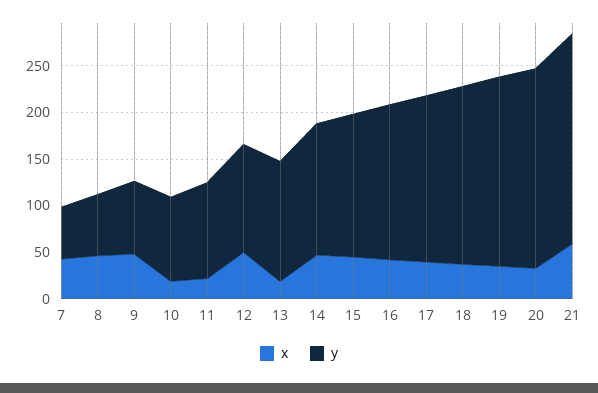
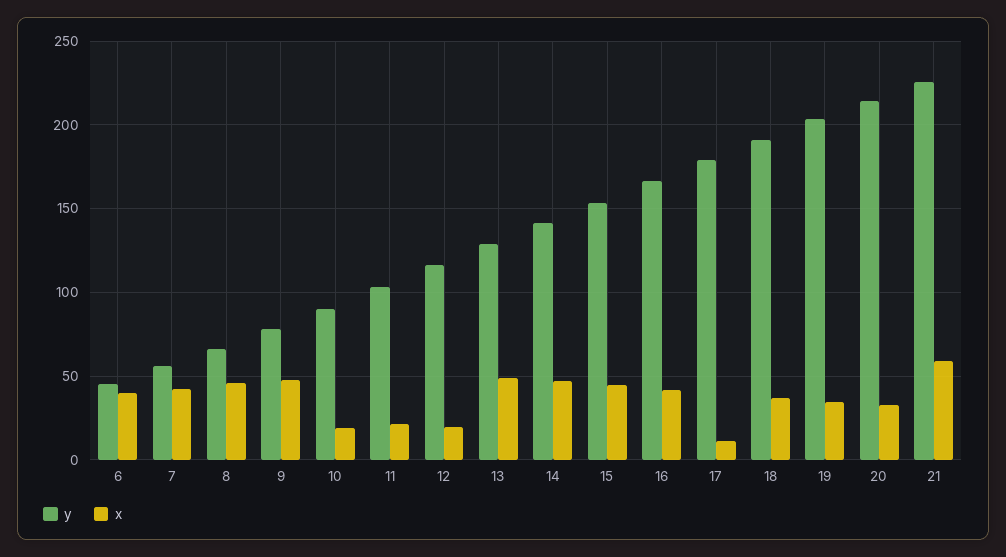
  {
    "x": {
      "7": 40,
      "8": 45,
      "9": 50,
      "10": 20,
      "11": 20,
-     "12": 50,
+     "12": 20,
-     "13": 20,
+     "13": 50,
      "14": 45,
      "15": 45,
      "16": 40,
-     "17": 40,
+     "17": 10,
      "18": 35,
      "19": 35,
      "20": 35,
-     "21": 60
+     "21": 60,
+     "6": 40
    },
    "y": {
      "7": 55,
      "8": 65,
      "9": 80,
      "10": 90,
      "11": 105,
      "12": 115,
      "13": 130,
      "14": 140,
      "15": 155,
      "16": 165,
      "17": 180,
      "18": 190,
      "19": 205,
      "20": 215,
-     "21": 225
+     "21": 225,
+     "6": 45
    }
  }

